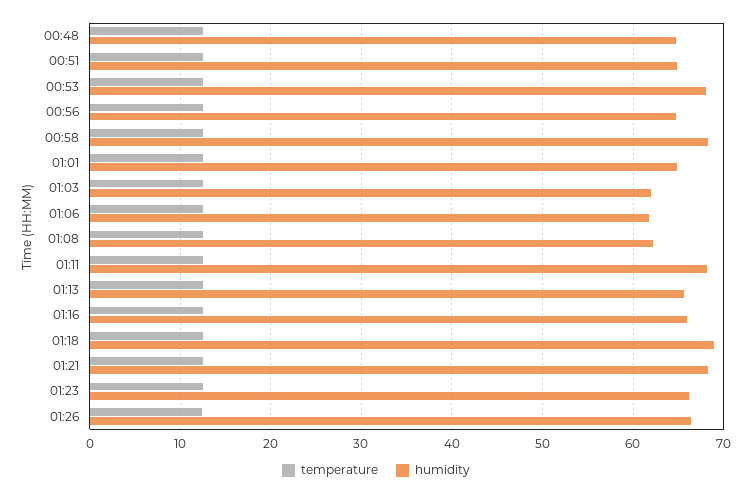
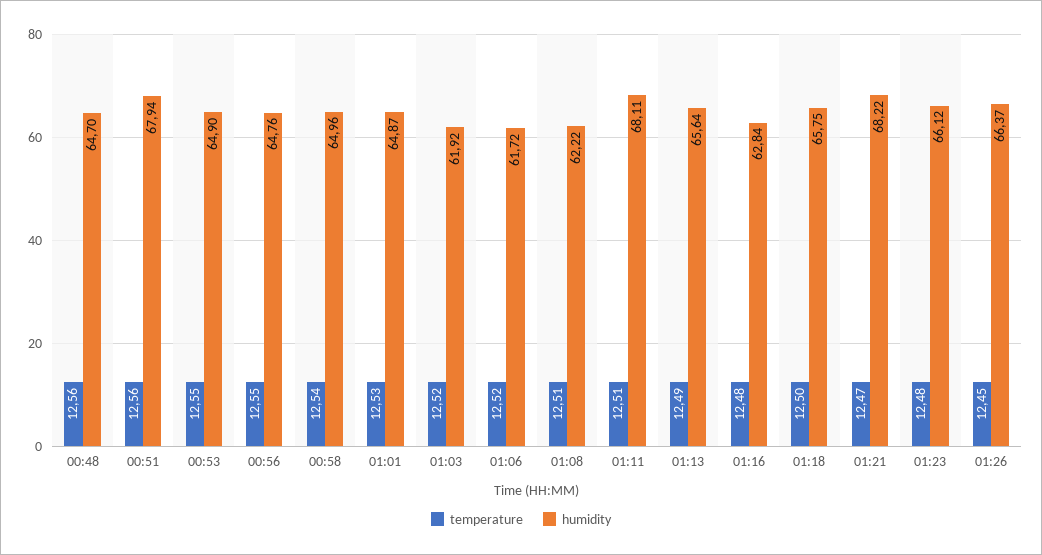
  {
    "temperature": {
      "00:48": 12.56,
      "00:51": 12.56,
      "00:53": 12.55,
      "00:56": 12.55,
      "00:58": 12.54,
      "01:01": 12.53,
      "01:03": 12.52,
      "01:06": 12.52,
      "01:08": 12.51,
      "01:11": 12.51,
      "01:13": 12.49,
      "01:16": 12.48,
      "01:18": 12.5,
      "01:21": 12.47,
      "01:23": 12.48,
      "01:26": 12.45
    },
    "humidity": {
      "00:48": 64.7,
-     "00:51": 65,
+     "00:51": 67.94,
-     "00:53": 68,
+     "00:53": 64.9,
      "00:56": 64.76,
-     "00:58": 68,
+     "00:58": 64.96,
      "01:01": 64.87,
      "01:03": 61.92,
      "01:06": 61.72,
      "01:08": 62.22,
      "01:11": 68.11,
      "01:13": 65.64,
-     "01:16": 66,
+     "01:16": 62.84,
-     "01:18": 69,
+     "01:18": 65.75,
      "01:21": 68.22,
      "01:23": 66.12,
      "01:26": 66.37
    }
  }

